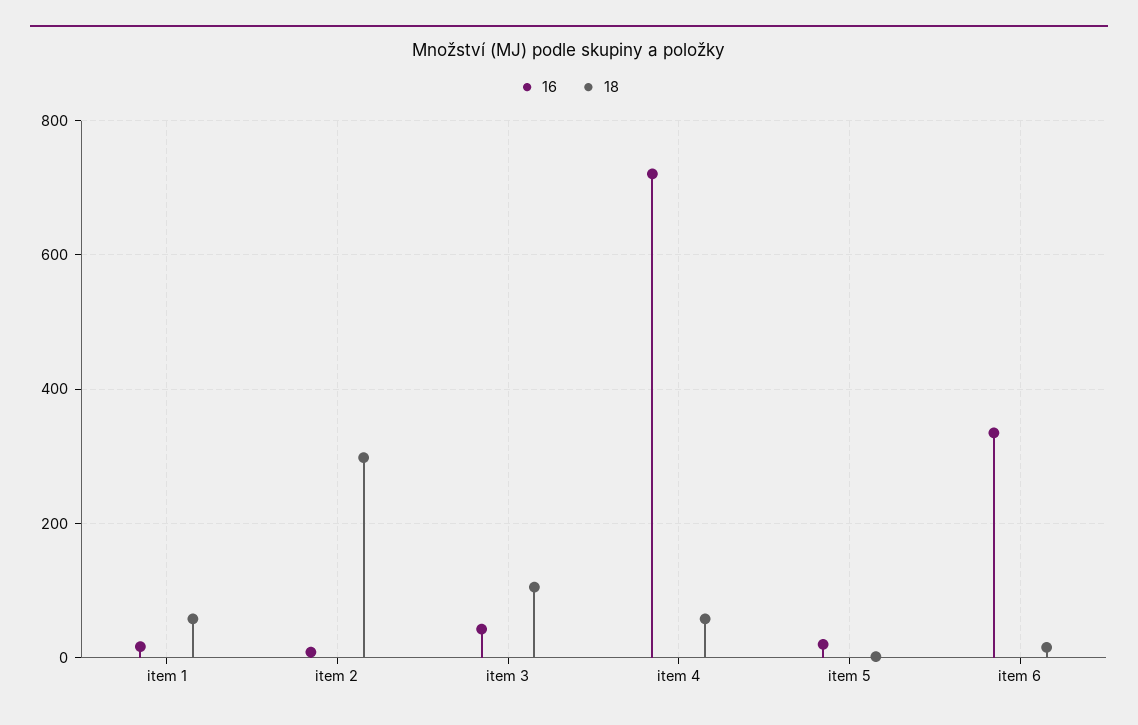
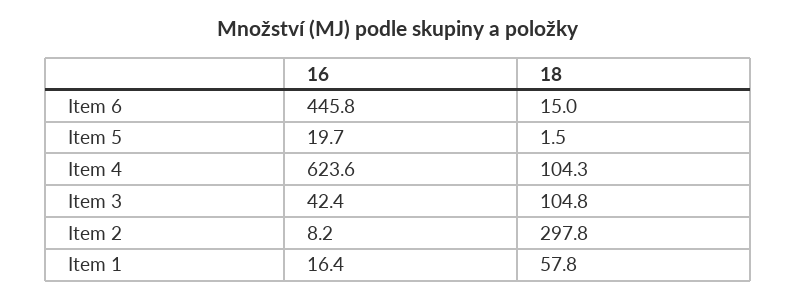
  {
    "16": {
      "item 1": 16.4,
      "item 2": 8.2,
      "item 3": 42.4,
-     "item 4": 720,
+     "item 4": 623.6,
      "item 5": 19.7,
-     "item 6": 340
+     "item 6": 445.8
    },
    "18": {
      "item 1": 57.8,
      "item 2": 297.8,
      "item 3": 104.8,
-     "item 4": 60,
+     "item 4": 104.3,
      "item 5": 1.5,
      "item 6": 15
    }
  }

